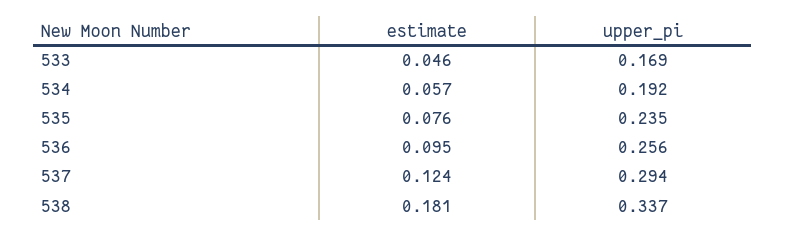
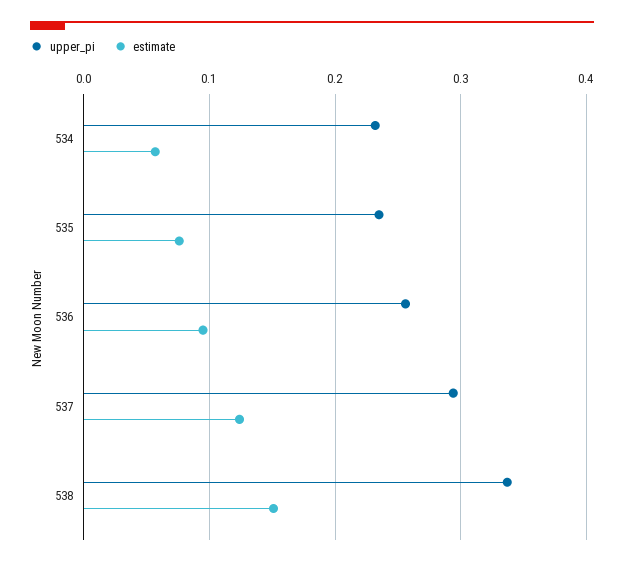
  {
    "estimate": {
-     "533": 0.046,
      "534": 0.057,
      "535": 0.076,
      "536": 0.095,
      "537": 0.124,
-     "538": 0.181
+     "538": 0.15
    },
    "upper_pi": {
-     "533": 0.169,
-     "534": 0.192,
+     "534": 0.23,
      "535": 0.235,
      "536": 0.256,
      "537": 0.294,
      "538": 0.337
    }
  }

